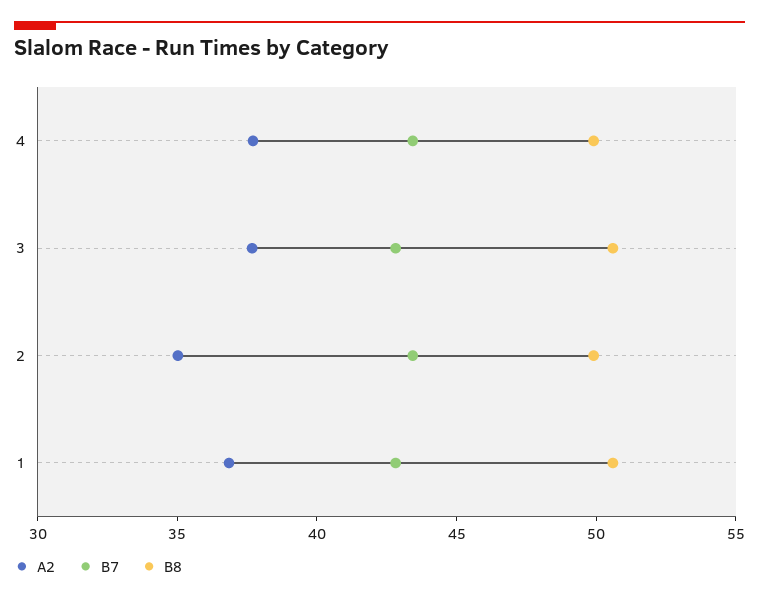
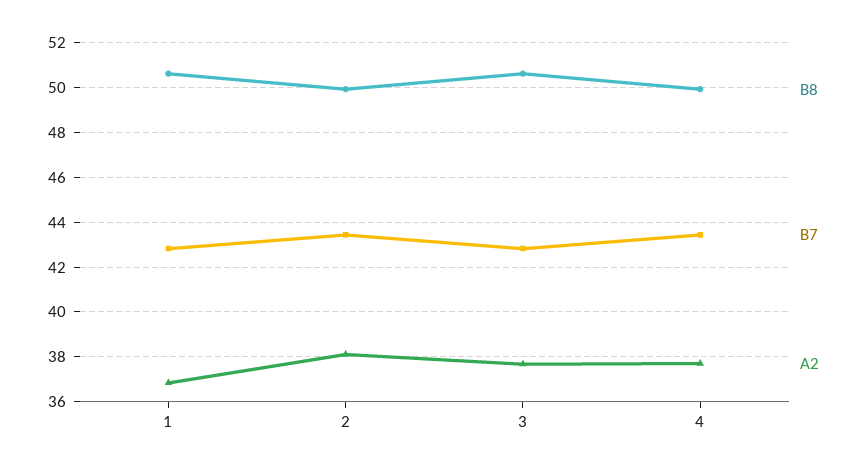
  {
    "A2": {
      "4": 37.5,
      "3": 37.5,
-     "2": 35,
+     "2": 38,
      "1": 37
    },
    "B7": {
      "4": 43.5,
      "3": 43,
      "2": 43.5,
      "1": 43
    },
    "B8": {
      "4": 50,
      "3": 50.5,
      "2": 50,
      "1": 50.5
    }
  }

